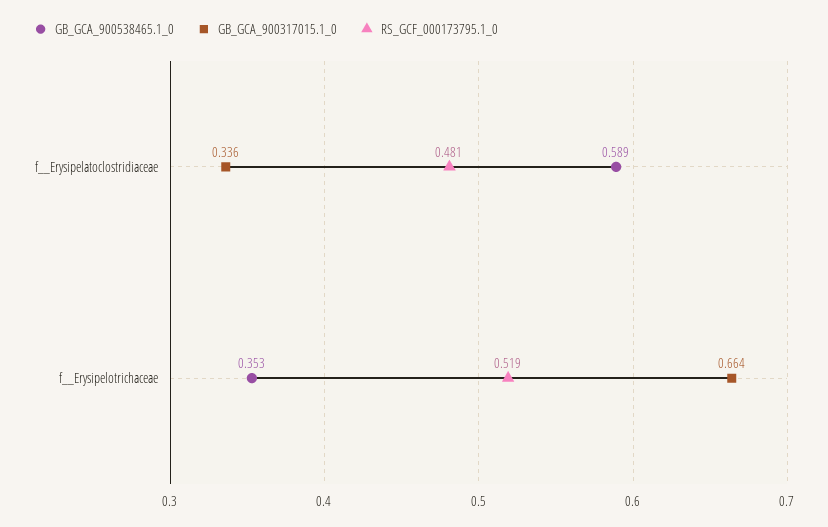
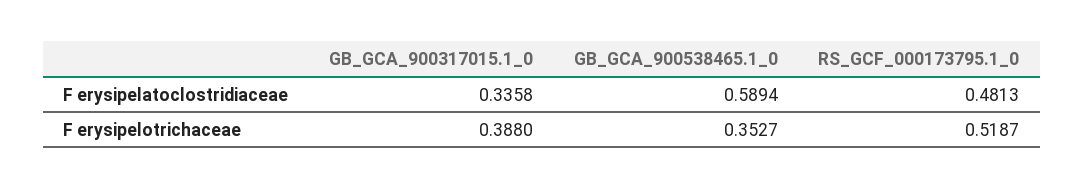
  {
    "GB_GCA_900538465.1_0": {
      "f__Erysipelatoclostridiaceae": 0.5894,
      "f__Erysipelotrichaceae": 0.3527
    },
    "GB_GCA_900317015.1_0": {
      "f__Erysipelatoclostridiaceae": 0.3358,
-     "f__Erysipelotrichaceae": 0.664
+     "f__Erysipelotrichaceae": 0.388
    },
    "RS_GCF_000173795.1_0": {
      "f__Erysipelatoclostridiaceae": 0.4813,
      "f__Erysipelotrichaceae": 0.5187
    }
  }

